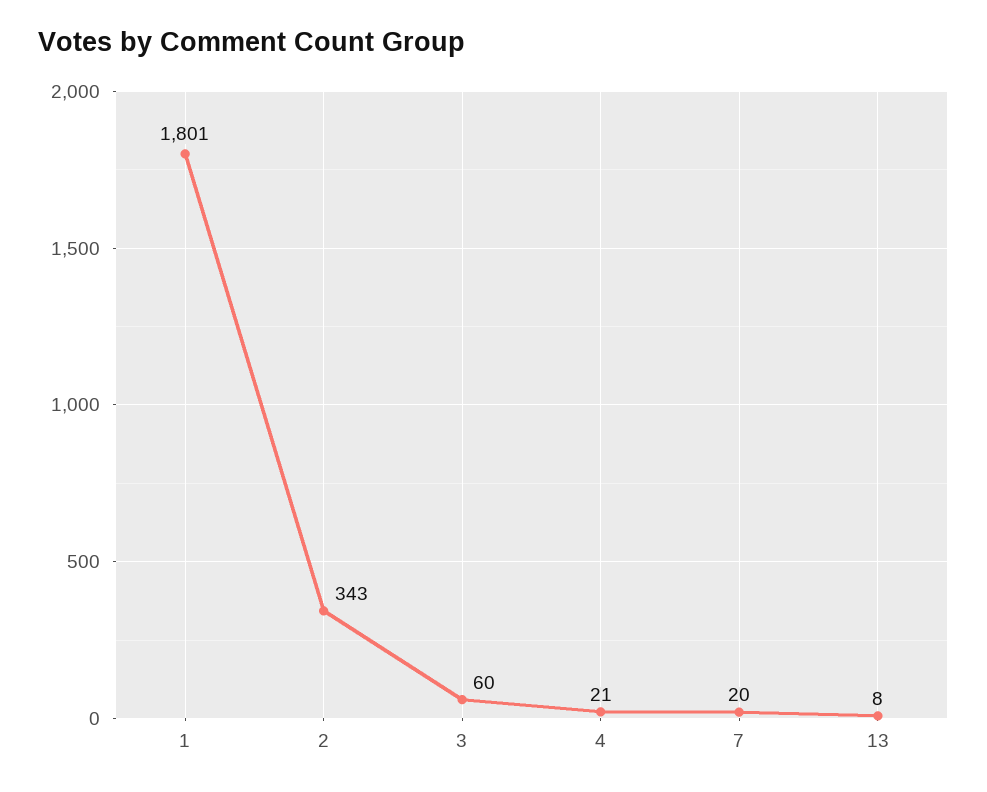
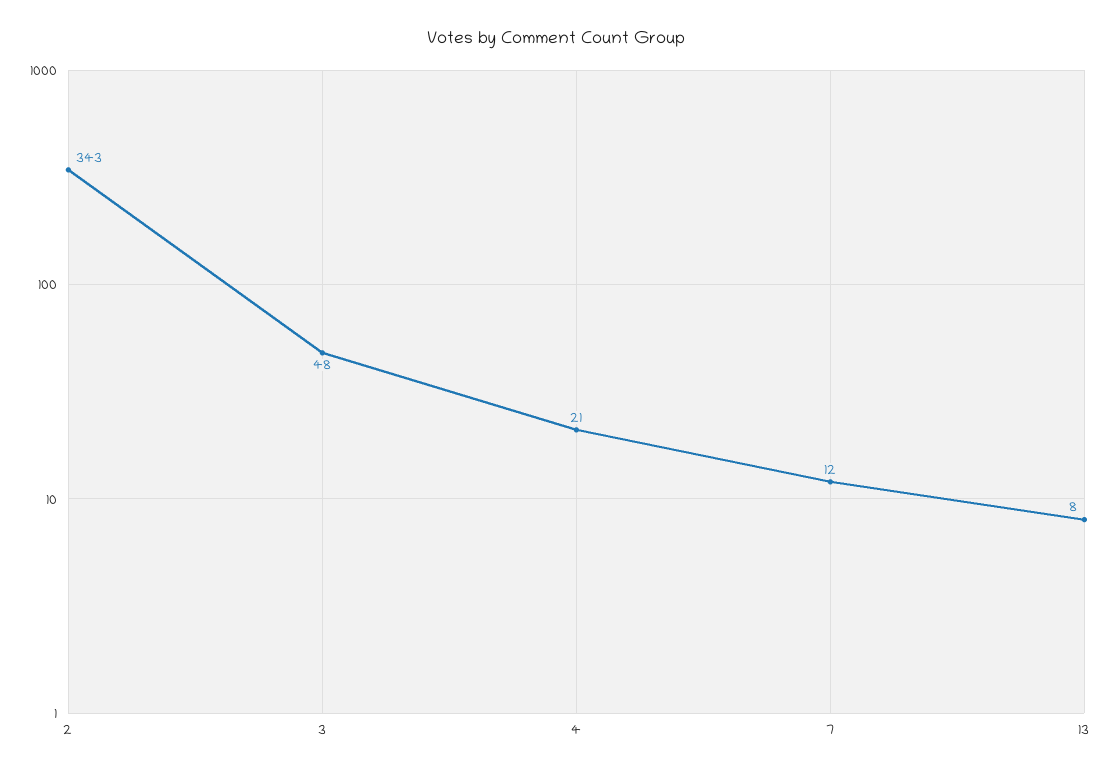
  {
-   "1": 1801,
    "2": 343,
-   "3": 60,
+   "3": 48,
    "4": 21,
-   "7": 20,
+   "7": 12,
    "13": 8
  }

